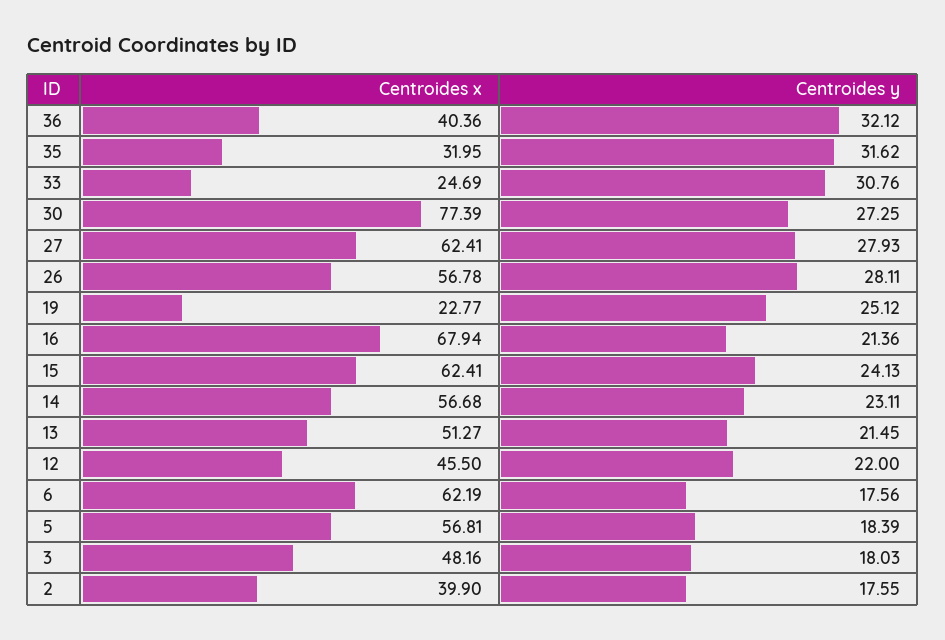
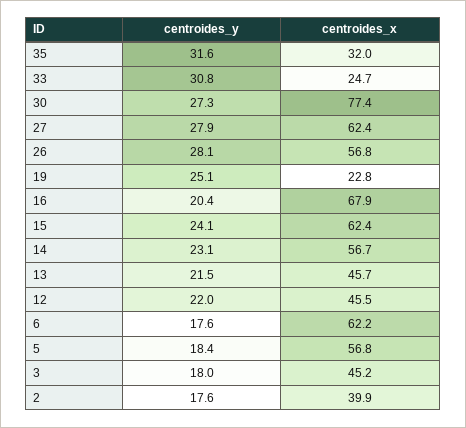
  {
    "Centroides x": {
-     "36": 40.36,
      "35": 31.95,
      "33": 24.69,
      "30": 77.39,
      "27": 62.41,
      "26": 56.78,
      "19": 22.77,
      "16": 67.94,
      "15": 62.41,
      "14": 56.68,
-     "13": 51.27,
+     "13": 45.7,
      "12": 45.5,
      "6": 62.19,
      "5": 56.81,
-     "3": 48.16,
+     "3": 45.2,
      "2": 39.9
    },
    "Centroides y": {
-     "36": 32.12,
      "35": 31.62,
      "33": 30.76,
      "30": 27.25,
      "27": 27.93,
      "26": 28.11,
      "19": 25.12,
-     "16": 21.36,
+     "16": 20.4,
      "15": 24.13,
      "14": 23.11,
      "13": 21.45,
      "12": 22,
      "6": 17.56,
      "5": 18.39,
      "3": 18.03,
      "2": 17.55
    }
  }

